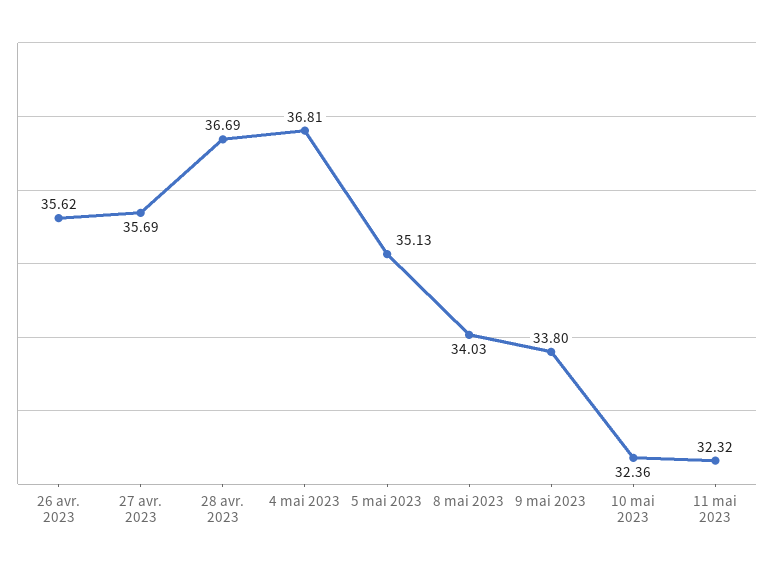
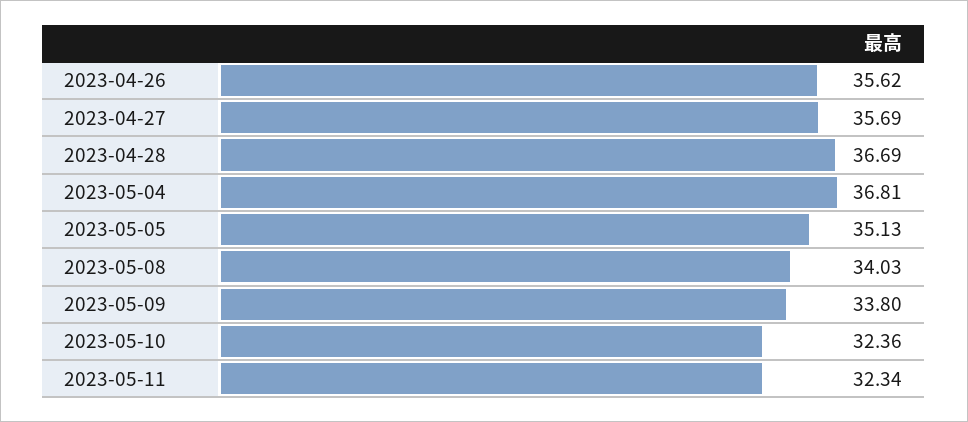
  {
    "26 avr. 2023": 35.62,
    "27 avr. 2023": 35.69,
    "28 avr. 2023": 36.69,
    "4 mai 2023": 36.81,
    "5 mai 2023": 35.13,
    "8 mai 2023": 34.03,
    "9 mai 2023": 33.8,
    "10 mai 2023": 32.36,
-   "11 mai 2023": 32.32
+   "11 mai 2023": 32.34
  }

